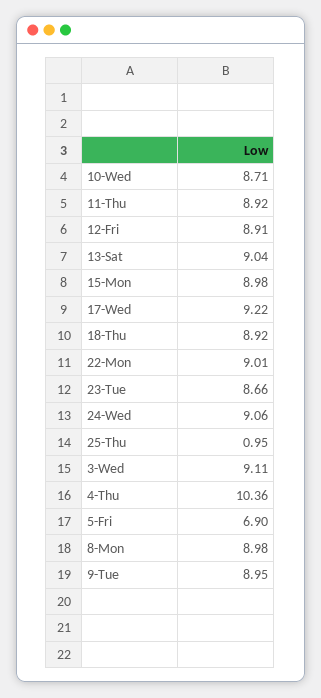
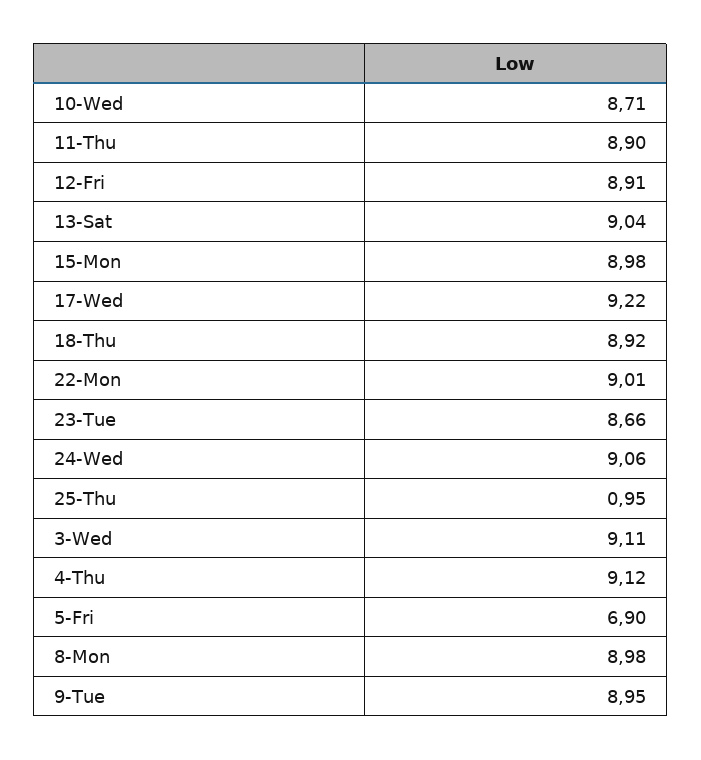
  {
    "10-Wed": 8.71,
-   "11-Thu": 8.92,
+   "11-Thu": 8.9,
    "12-Fri": 8.91,
    "13-Sat": 9.04,
    "15-Mon": 8.98,
    "17-Wed": 9.22,
    "18-Thu": 8.92,
    "22-Mon": 9.01,
    "23-Tue": 8.66,
    "24-Wed": 9.06,
    "25-Thu": 0.95,
    "3-Wed": 9.11,
-   "4-Thu": 10.36,
+   "4-Thu": 9.12,
    "5-Fri": 6.9,
    "8-Mon": 8.98,
    "9-Tue": 8.95
  }

